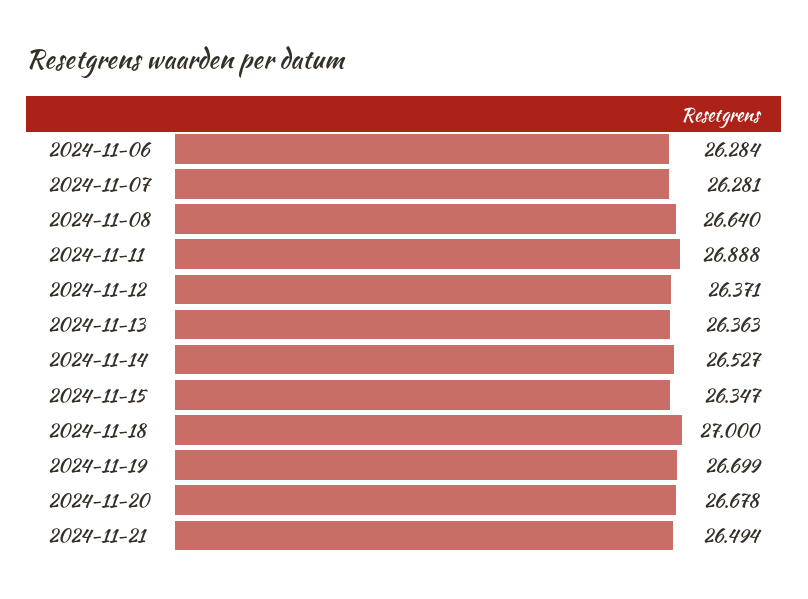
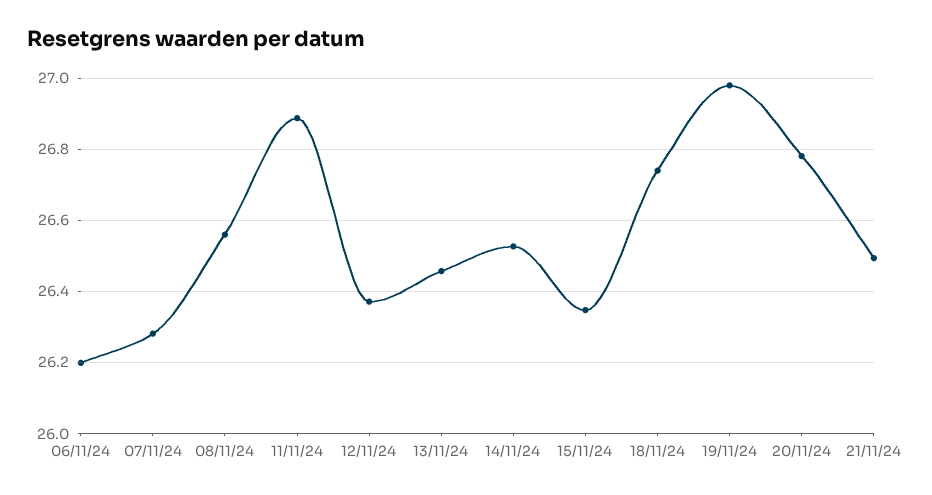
  {
-   "2024-11-06": 26.284,
+   "2024-11-06": 26.2,
    "2024-11-07": 26.281,
-   "2024-11-08": 26.64,
+   "2024-11-08": 26.56,
    "2024-11-11": 26.888,
    "2024-11-12": 26.371,
-   "2024-11-13": 26.363,
+   "2024-11-13": 26.46,
    "2024-11-14": 26.527,
    "2024-11-15": 26.347,
-   "2024-11-18": 27,
+   "2024-11-18": 26.74,
-   "2024-11-19": 26.699,
+   "2024-11-19": 26.98,
-   "2024-11-20": 26.678,
+   "2024-11-20": 26.78,
    "2024-11-21": 26.494
  }

